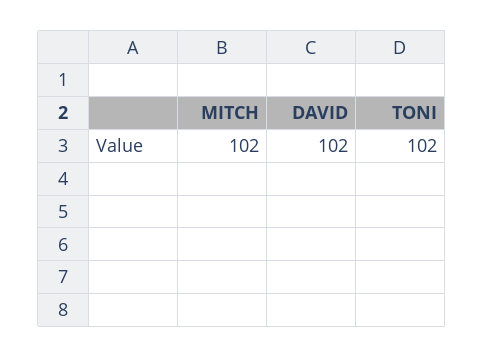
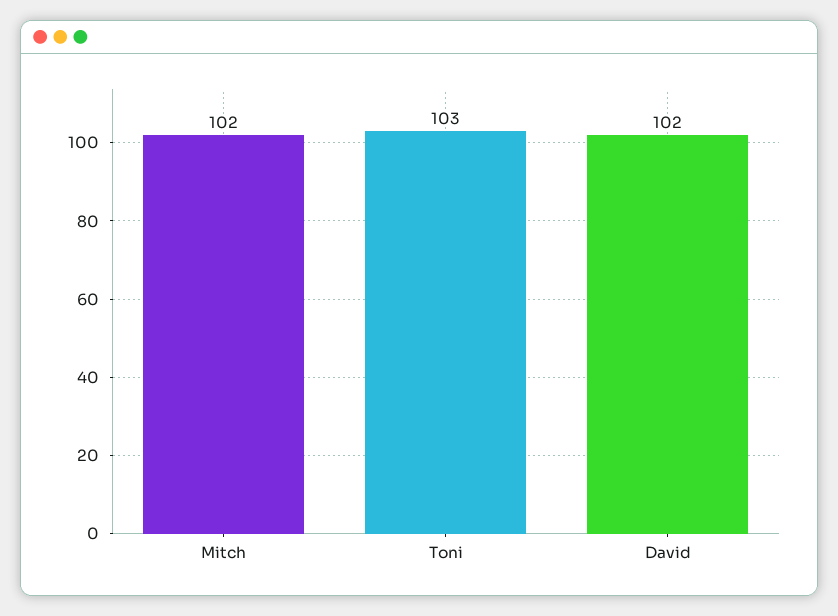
  {
    "MITCH": 102,
    "DAVID": 102,
-   "TONI": 102
+   "TONI": 103
  }

